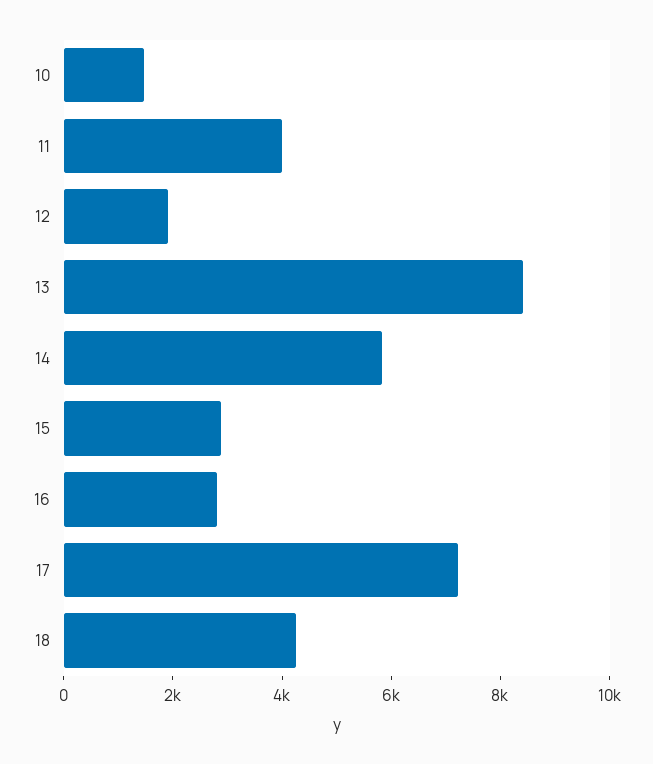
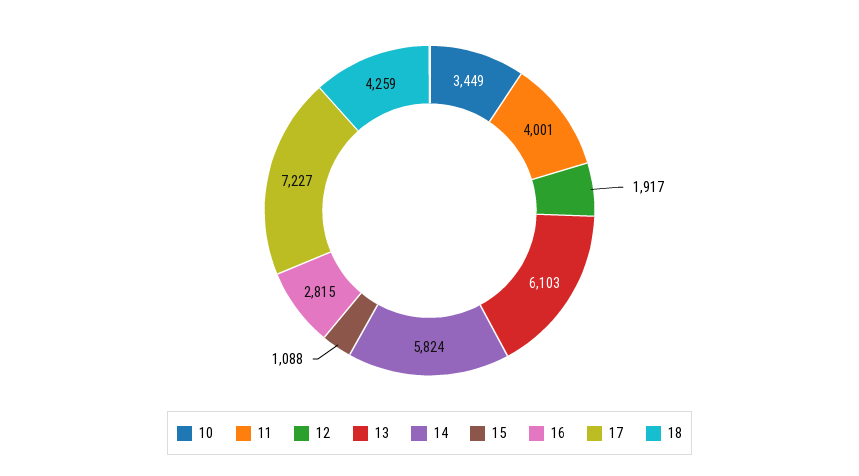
  {
-   "10": 1500,
+   "10": 3449,
    "11": 4001,
    "12": 1917,
-   "13": 8500,
+   "13": 6103,
    "14": 5824,
-   "15": 3000,
+   "15": 1088,
    "16": 2815,
    "17": 7227,
    "18": 4259
  }

